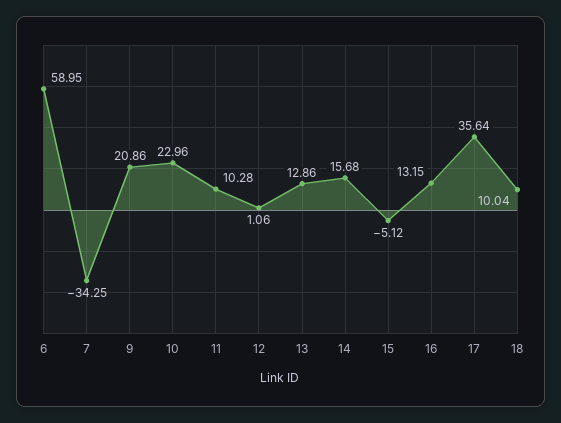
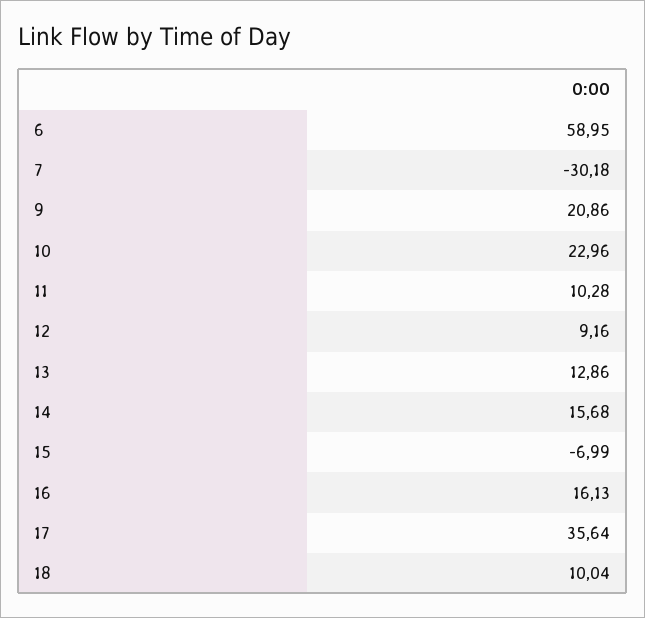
  {
    "6": 58.95,
-   "7": -34.25,
+   "7": -30.18,
    "9": 20.86,
    "10": 22.96,
    "11": 10.28,
-   "12": 1.06,
+   "12": 9.16,
    "13": 12.86,
    "14": 15.68,
-   "15": -5.12,
+   "15": -6.99,
-   "16": 13.15,
+   "16": 16.13,
    "17": 35.64,
    "18": 10.04
  }

